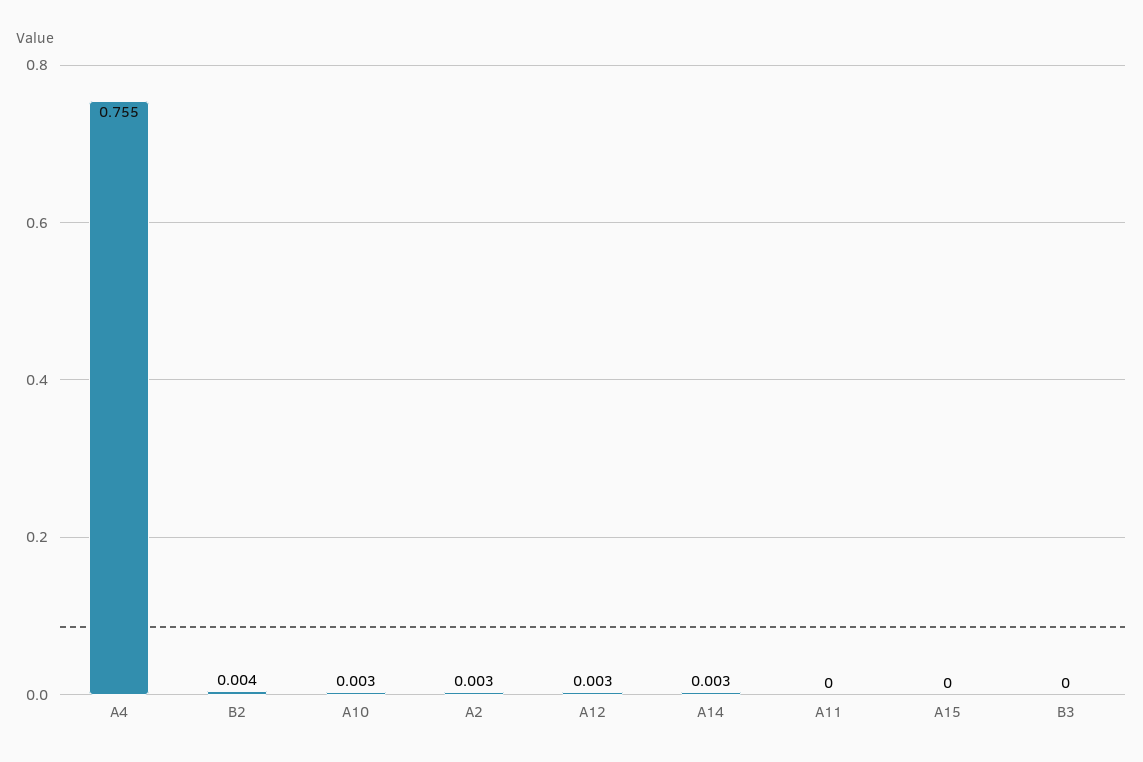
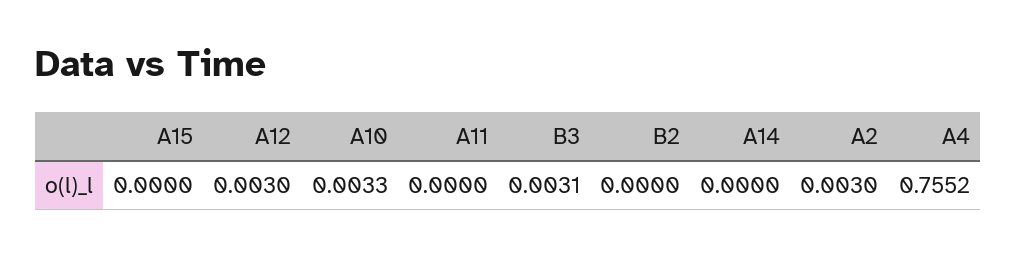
  {
    "A4": 0.7552,
-   "B2": 0.004,
+   "B2": 0,
    "A10": 0.0033,
    "A2": 0.003,
    "A12": 0.003,
-   "A14": 0.003,
+   "A14": 0,
    "A11": 0,
    "A15": 0,
-   "B3": 0
+   "B3": 0.0031
  }

